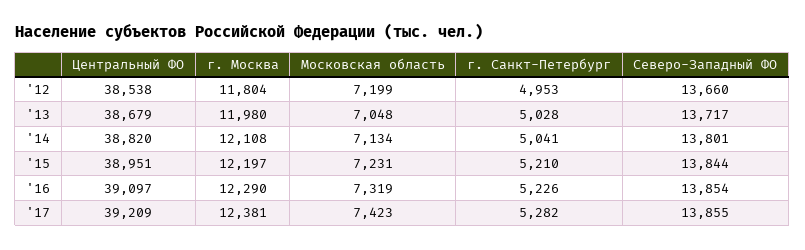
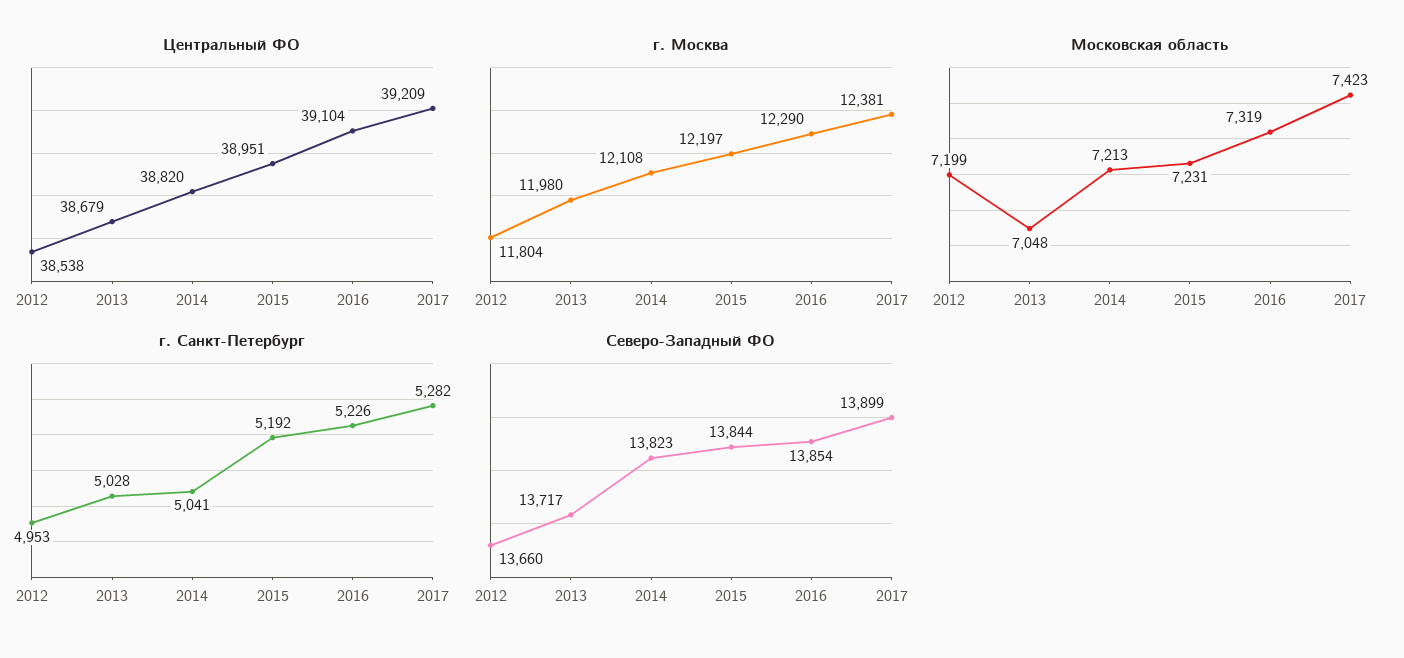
  {
    "Центральный ФО": {
      "'12": 38538,
      "'13": 38679,
      "'14": 38820,
      "'15": 38951,
-     "'16": 39097,
+     "'16": 39104,
      "'17": 39209
    },
    "г. Москва": {
      "'12": 11804,
      "'13": 11980,
      "'14": 12108,
      "'15": 12197,
      "'16": 12290,
      "'17": 12381
    },
    "Московская область": {
      "'12": 7199,
      "'13": 7048,
-     "'14": 7134,
+     "'14": 7213,
      "'15": 7231,
      "'16": 7319,
      "'17": 7423
    },
    "г. Санкт-Петербург": {
      "'12": 4953,
      "'13": 5028,
      "'14": 5041,
-     "'15": 5210,
+     "'15": 5192,
      "'16": 5226,
      "'17": 5282
    },
    "Северо-Западный ФО": {
      "'12": 13660,
      "'13": 13717,
-     "'14": 13801,
+     "'14": 13823,
      "'15": 13844,
      "'16": 13854,
-     "'17": 13855
+     "'17": 13899
    }
  }

